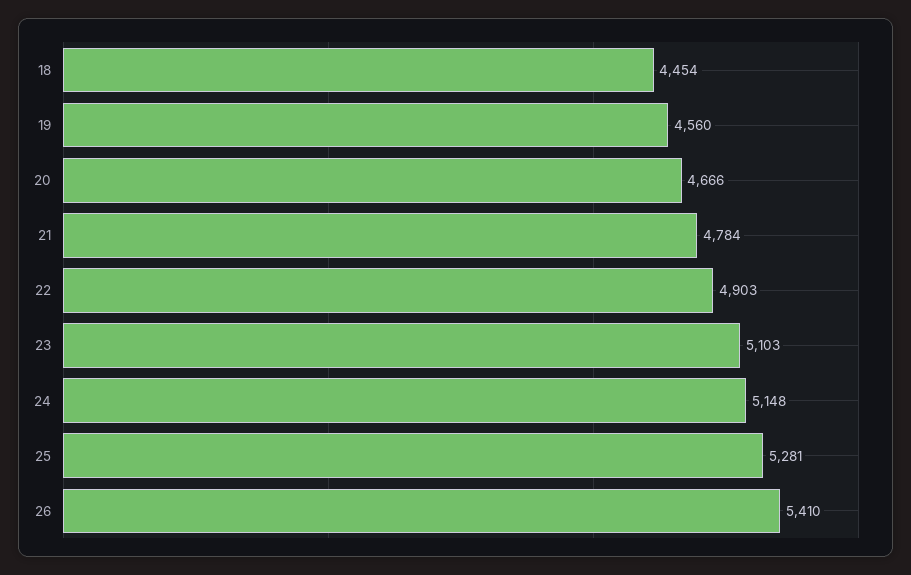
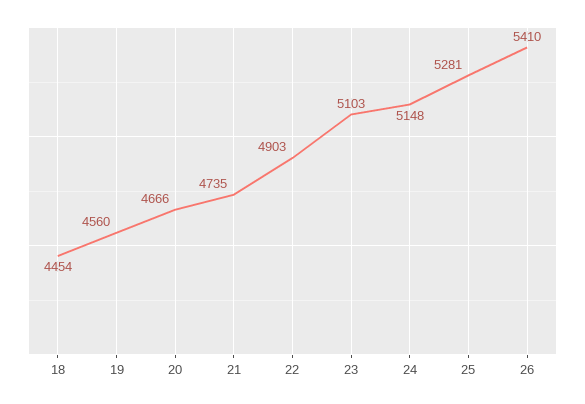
  {
    "18": 4454,
    "19": 4560,
    "20": 4666,
-   "21": 4784,
+   "21": 4735,
    "22": 4903,
    "23": 5103,
    "24": 5148,
    "25": 5281,
    "26": 5410
  }

